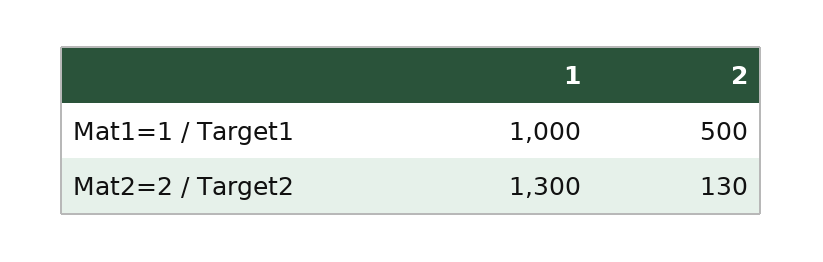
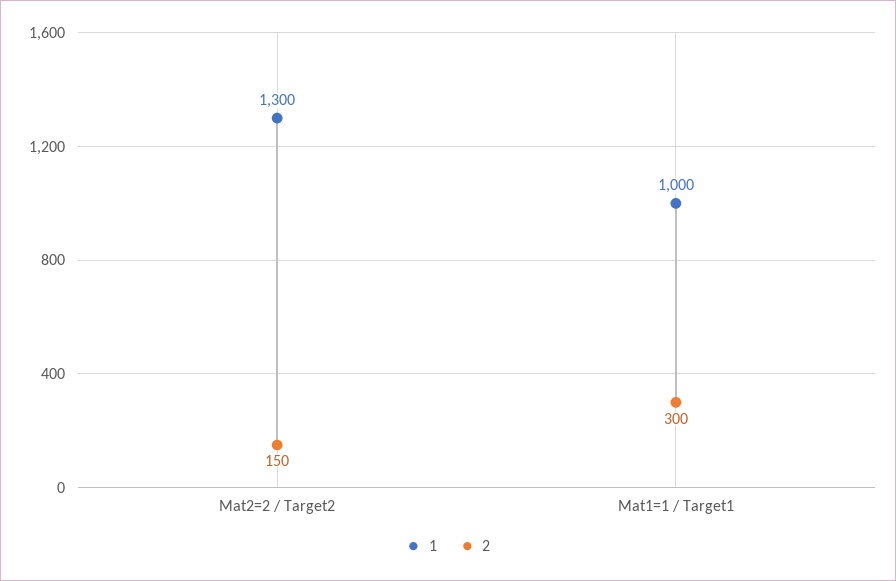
  {
    "1": {
      "Mat1=1 / Target1": 1000,
      "Mat2=2 / Target2": 1300
    },
    "2": {
-     "Mat1=1 / Target1": 500,
+     "Mat1=1 / Target1": 300,
-     "Mat2=2 / Target2": 130
+     "Mat2=2 / Target2": 150
    }
  }

